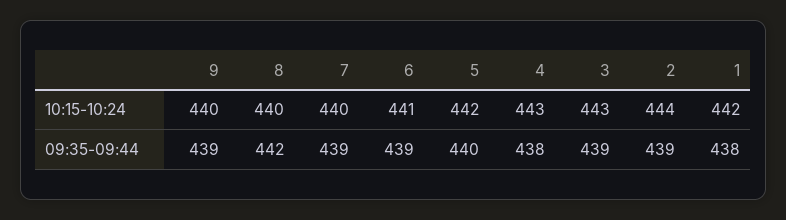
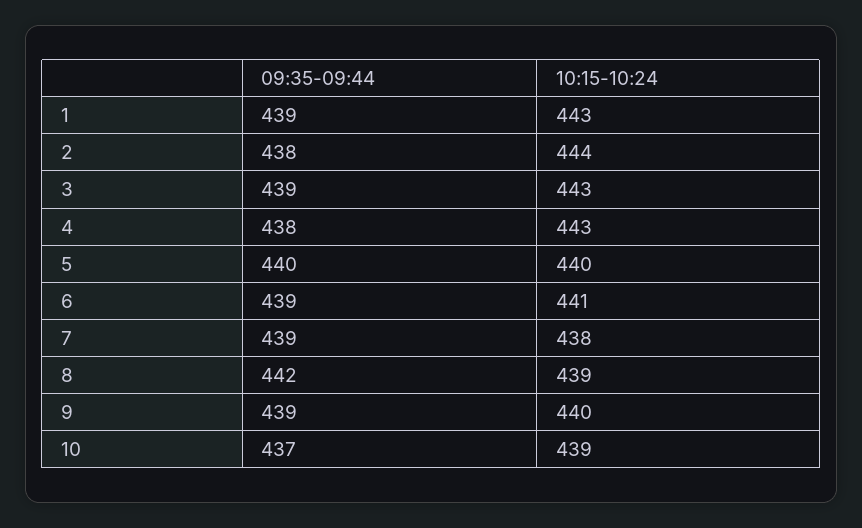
  {
    "9": {
      "10:15-10:24": 440,
      "09:35-09:44": 439
    },
    "8": {
-     "10:15-10:24": 440,
+     "10:15-10:24": 439,
      "09:35-09:44": 442
    },
    "7": {
-     "10:15-10:24": 440,
+     "10:15-10:24": 438,
      "09:35-09:44": 439
    },
    "6": {
      "10:15-10:24": 441,
      "09:35-09:44": 439
    },
    "5": {
-     "10:15-10:24": 442,
+     "10:15-10:24": 440,
      "09:35-09:44": 440
    },
    "4": {
      "10:15-10:24": 443,
      "09:35-09:44": 438
    },
    "3": {
      "10:15-10:24": 443,
      "09:35-09:44": 439
    },
    "2": {
      "10:15-10:24": 444,
-     "09:35-09:44": 439
+     "09:35-09:44": 438
    },
    "1": {
-     "10:15-10:24": 442,
+     "10:15-10:24": 443,
-     "09:35-09:44": 438
+     "09:35-09:44": 439
-   }
+   },
+   "10": {
+     "09:35-09:44": 437,
+     "10:15-10:24": 439
+   }
  }

